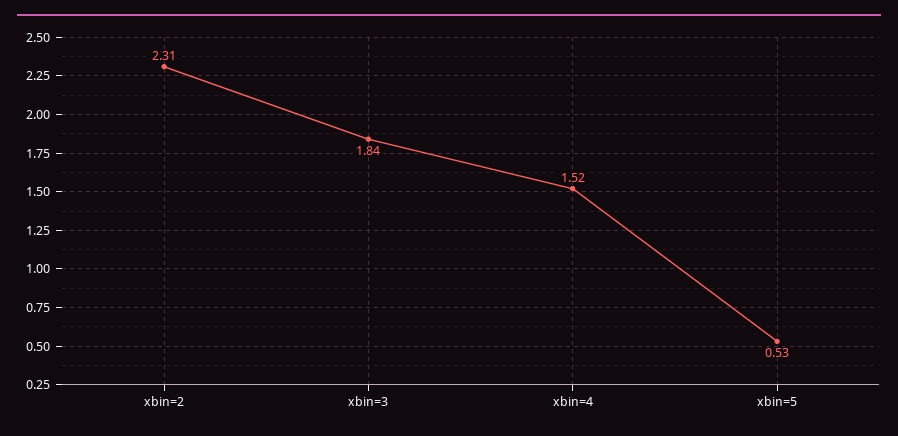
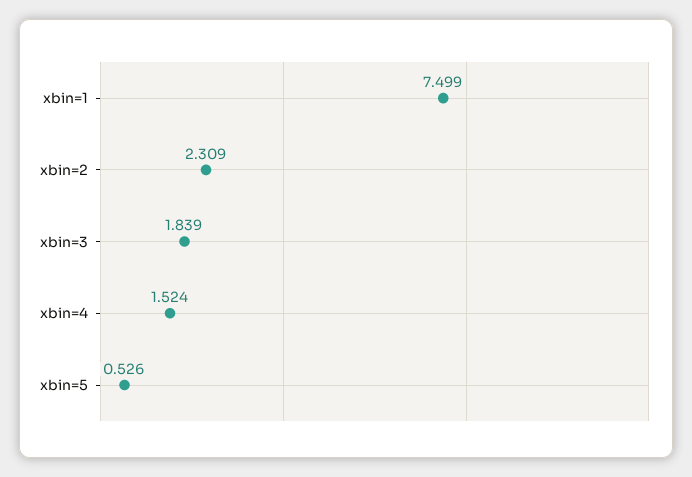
  {
    "xbin=2": 2.309,
    "xbin=3": 1.839,
    "xbin=4": 1.524,
-   "xbin=5": 0.526
+   "xbin=5": 0.526,
+   "xbin=1": 7.499
  }

